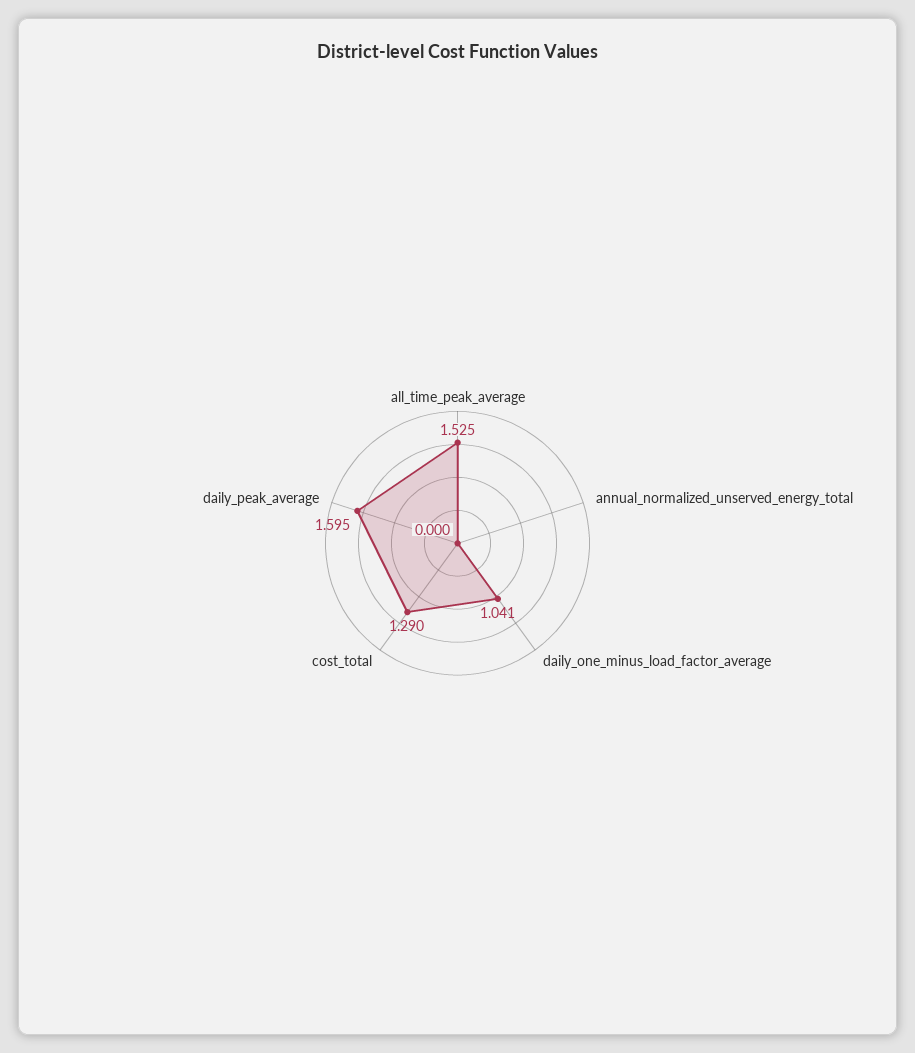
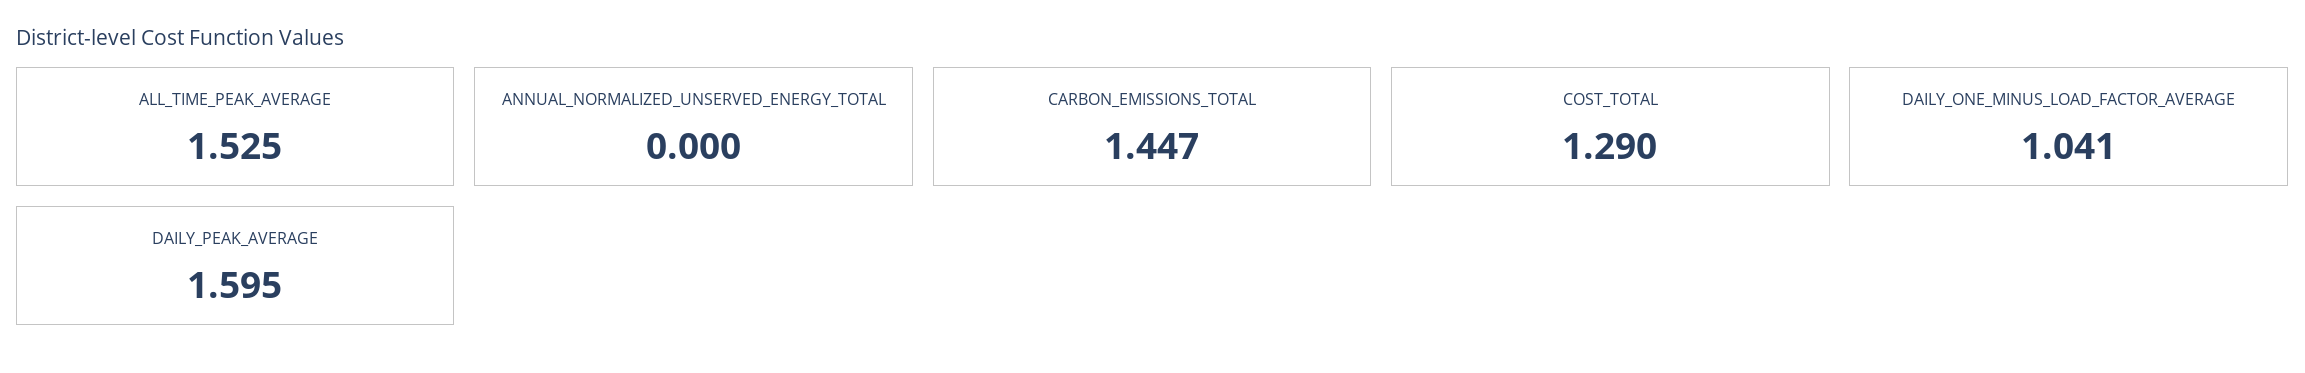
  {
    "all_time_peak_average": 1.525,
    "annual_normalized_unserved_energy_total": 0,
    "daily_one_minus_load_factor_average": 1.041,
    "cost_total": 1.29,
-   "daily_peak_average": 1.595
+   "daily_peak_average": 1.595,
+   "CARBON_EMISSIONS_TOTAL": 1.447
  }

